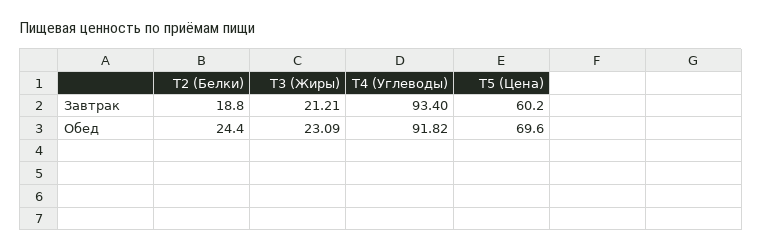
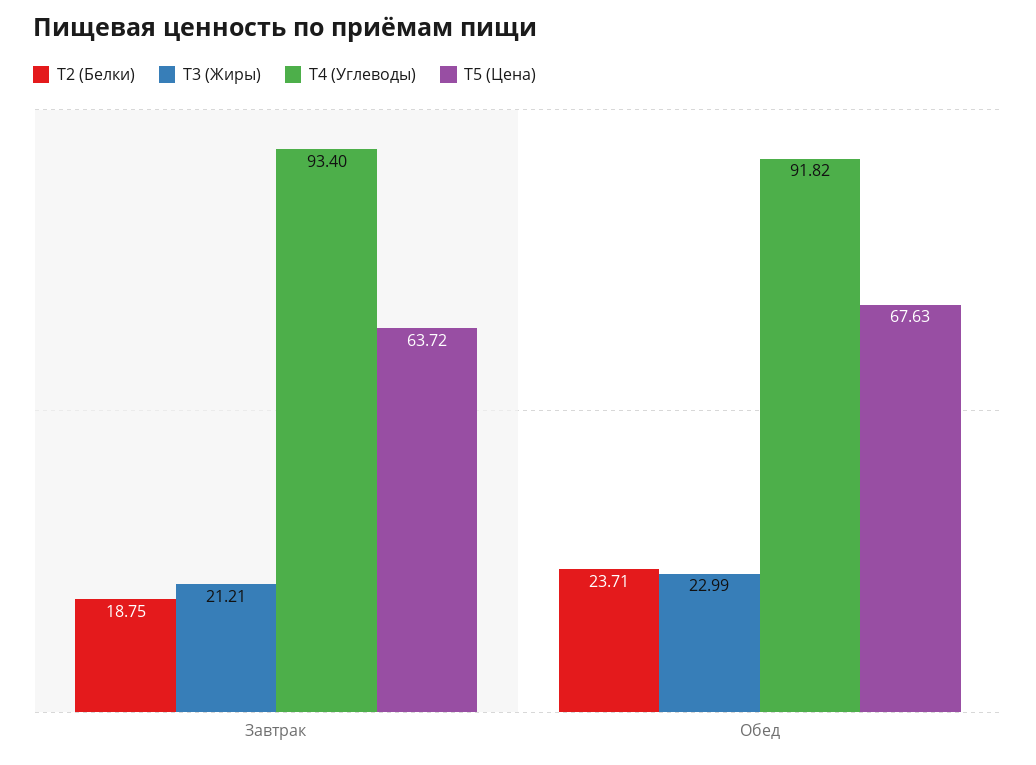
  {
    "T2 (Белки)": {
      "Завтрак": 18.75,
-     "Обед": 24.4
+     "Обед": 23.71
    },
    "T3 (Жиры)": {
      "Завтрак": 21.21,
-     "Обед": 23.09
+     "Обед": 22.99
    },
    "T4 (Углеводы)": {
      "Завтрак": 93.4,
      "Обед": 91.82
    },
    "T5 (Цена)": {
-     "Завтрак": 60.2,
+     "Завтрак": 63.72,
-     "Обед": 69.6
+     "Обед": 67.63
    }
  }

